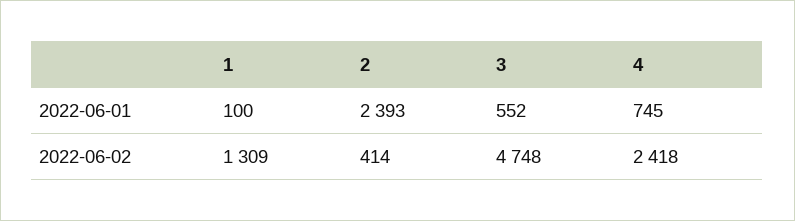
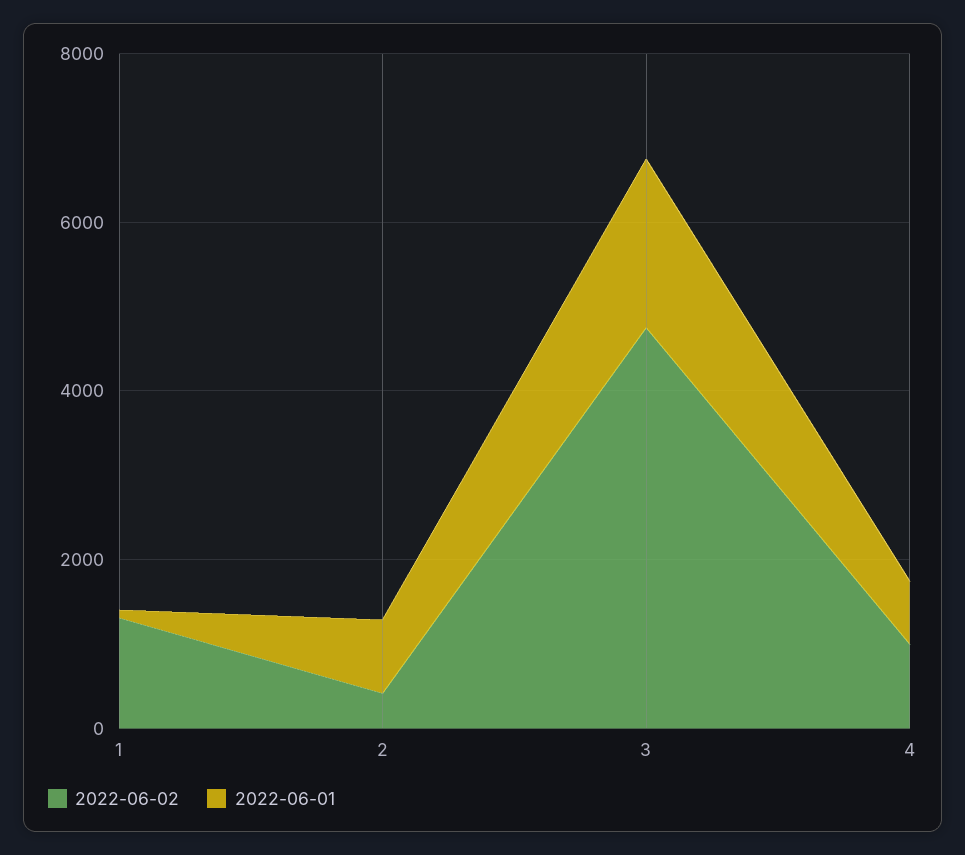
  {
    "2022-06-01": {
      "1": 100,
-     "2": 2393,
+     "2": 1000,
-     "3": 552,
+     "3": 2000,
      "4": 745
    },
    "2022-06-02": {
      "1": 1309,
      "2": 414,
      "3": 4748,
-     "4": 2418
+     "4": 1000
    }
  }

